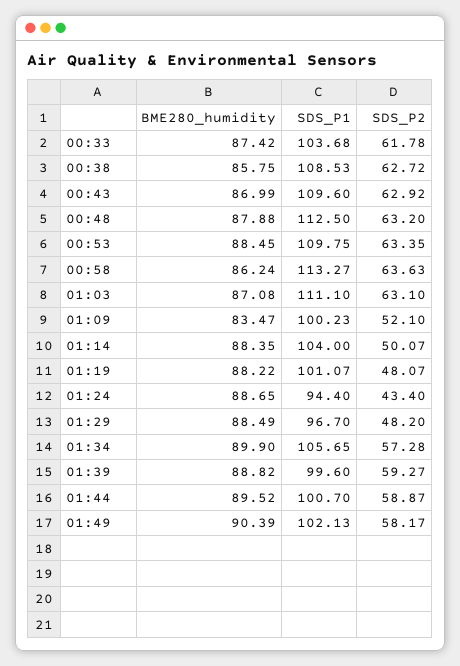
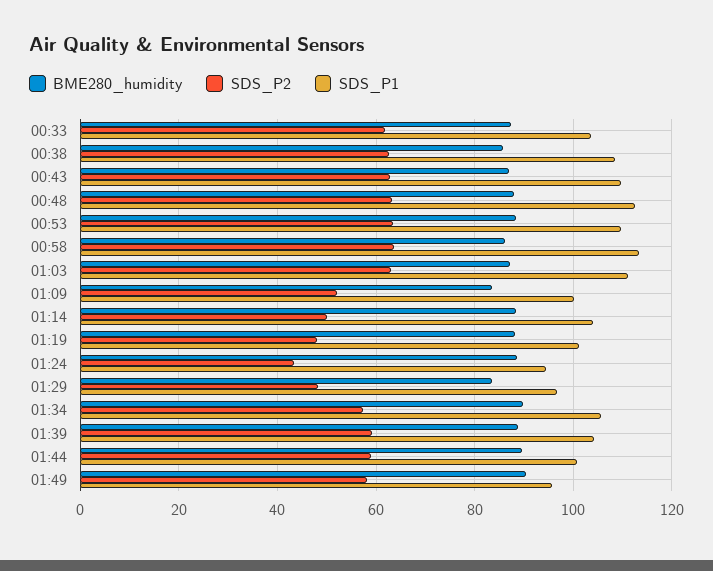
  {
    "BME280_humidity": {
      "00:33": 87.42,
      "00:38": 85.75,
      "00:43": 86.99,
      "00:48": 87.88,
      "00:53": 88.45,
      "00:58": 86.24,
      "01:03": 87.08,
      "01:09": 83.47,
      "01:14": 88.35,
      "01:19": 88.22,
      "01:24": 88.65,
-     "01:29": 88.49,
+     "01:29": 84,
      "01:34": 89.9,
      "01:39": 88.82,
      "01:44": 89.52,
      "01:49": 90.39
    },
    "SDS_P1": {
      "00:33": 103.68,
      "00:38": 108.53,
      "00:43": 109.6,
      "00:48": 112.5,
      "00:53": 109.75,
      "00:58": 113.27,
      "01:03": 111.1,
      "01:09": 100.23,
      "01:14": 104,
      "01:19": 101.07,
      "01:24": 94.4,
      "01:29": 96.7,
      "01:34": 105.65,
-     "01:39": 99.6,
+     "01:39": 104,
      "01:44": 100.7,
-     "01:49": 102.13
+     "01:49": 96
    },
    "SDS_P2": {
      "00:33": 61.78,
      "00:38": 62.72,
      "00:43": 62.92,
      "00:48": 63.2,
      "00:53": 63.35,
      "00:58": 63.63,
      "01:03": 63.1,
      "01:09": 52.1,
      "01:14": 50.07,
      "01:19": 48.07,
      "01:24": 43.4,
      "01:29": 48.2,
      "01:34": 57.28,
      "01:39": 59.27,
      "01:44": 58.87,
      "01:49": 58.17
    }
  }

